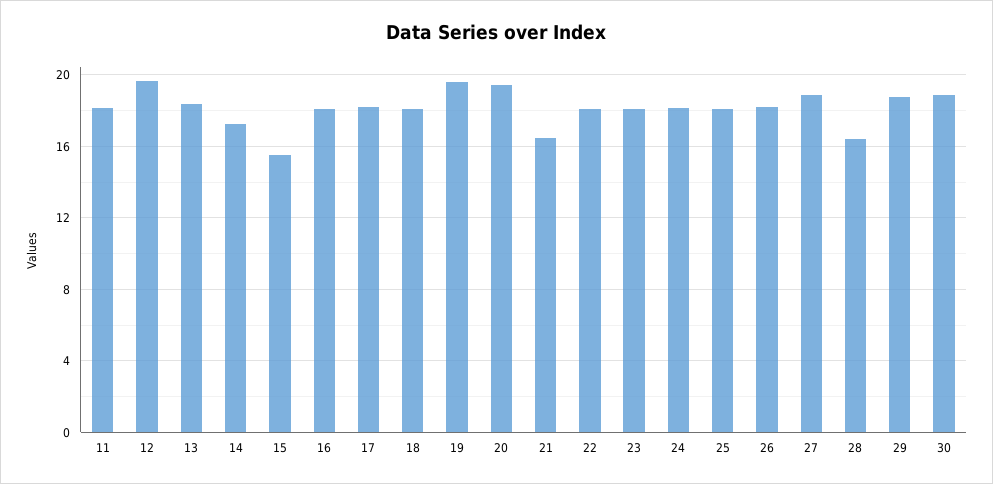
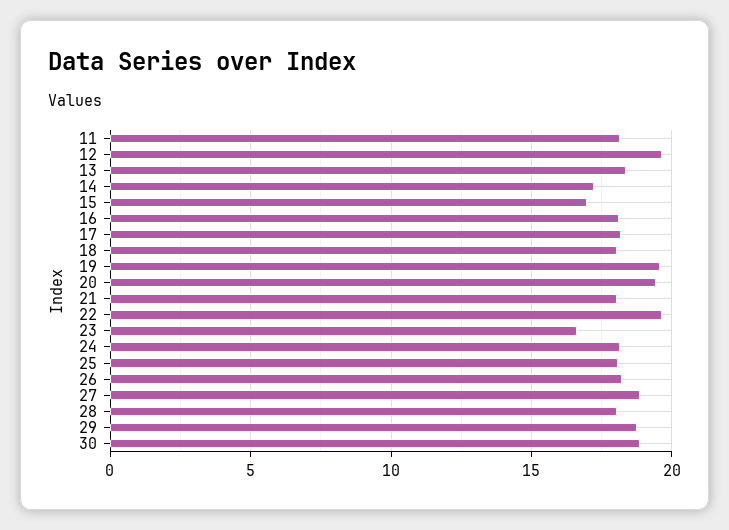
  {
    "11": 18,
    "12": 19.5,
    "13": 18.5,
    "14": 17,
-   "15": 15.5,
+   "15": 17,
    "16": 18,
    "17": 18,
    "18": 18,
    "19": 19.5,
    "20": 19.5,
-   "21": 16.5,
+   "21": 18,
-   "22": 18,
+   "22": 19.5,
-   "23": 18,
+   "23": 16.5,
    "24": 18,
    "25": 18,
    "26": 18,
    "27": 19,
-   "28": 16.5,
+   "28": 18,
    "29": 19,
    "30": 19
  }

